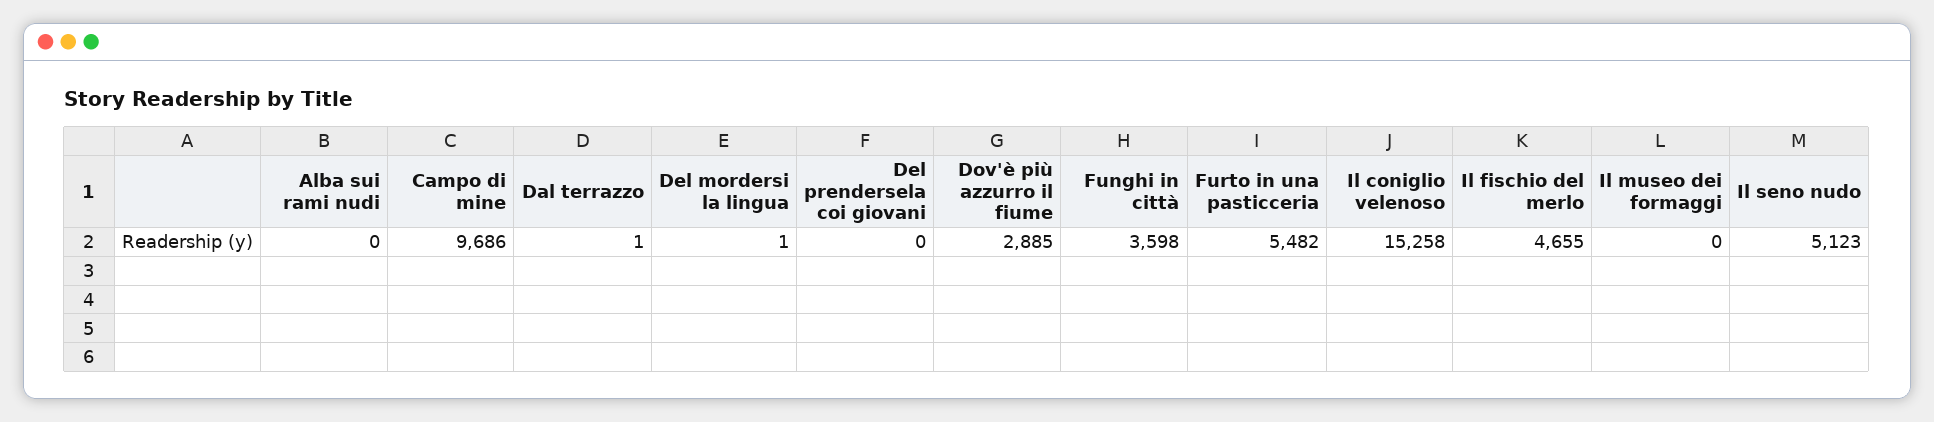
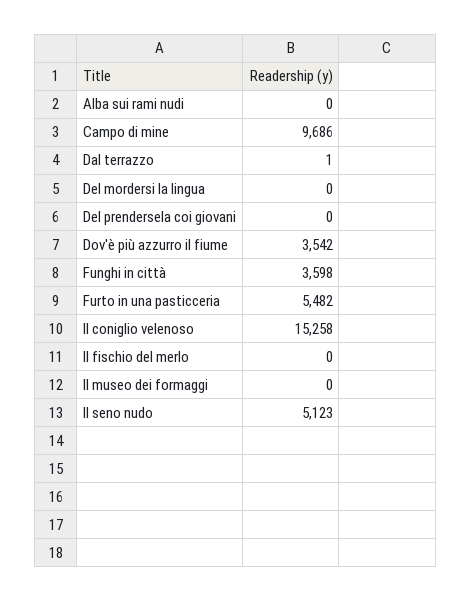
  {
    "Alba sui rami nudi": 0,
    "Campo di mine": 9686,
    "Dal terrazzo": 1,
-   "Del mordersi la lingua": 1,
+   "Del mordersi la lingua": 0,
    "Del prendersela coi giovani": 0,
-   "Dov'è più azzurro il fiume": 2885,
+   "Dov'è più azzurro il fiume": 3542,
    "Funghi in città": 3598,
    "Furto in una pasticceria": 5482,
    "Il coniglio velenoso": 15258,
-   "Il fischio del merlo": 4655,
+   "Il fischio del merlo": 0,
    "Il museo dei formaggi": 0,
    "Il seno nudo": 5123
  }

